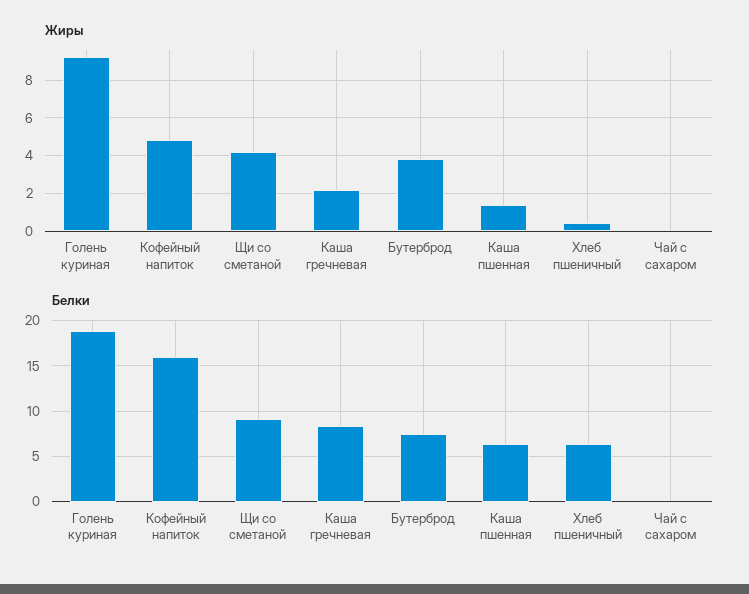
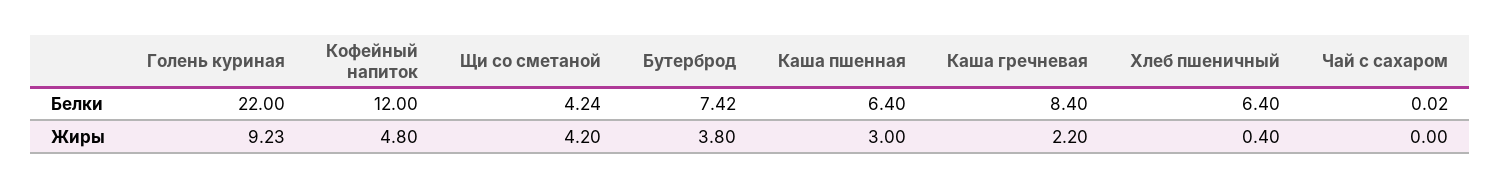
  {
    "Жиры": {
      "Голень куриная": 9.23,
      "Кофейный напиток": 4.8,
      "Щи со сметаной": 4.2,
      "Каша гречневая": 2.2,
      "Бутерброд": 3.8,
-     "Каша пшенная": 1.5,
+     "Каша пшенная": 3,
      "Хлеб пшеничный": 0.4,
      "Чай с сахаром": 0
    },
    "Белки": {
-     "Голень куриная": 19,
+     "Голень куриная": 22,
-     "Кофейный напиток": 16,
+     "Кофейный напиток": 12,
-     "Щи со сметаной": 9,
+     "Щи со сметаной": 4.24,
      "Каша гречневая": 8.4,
      "Бутерброд": 7.42,
      "Каша пшенная": 6.4,
      "Хлеб пшеничный": 6.4,
      "Чай с сахаром": 0.02
    }
  }

